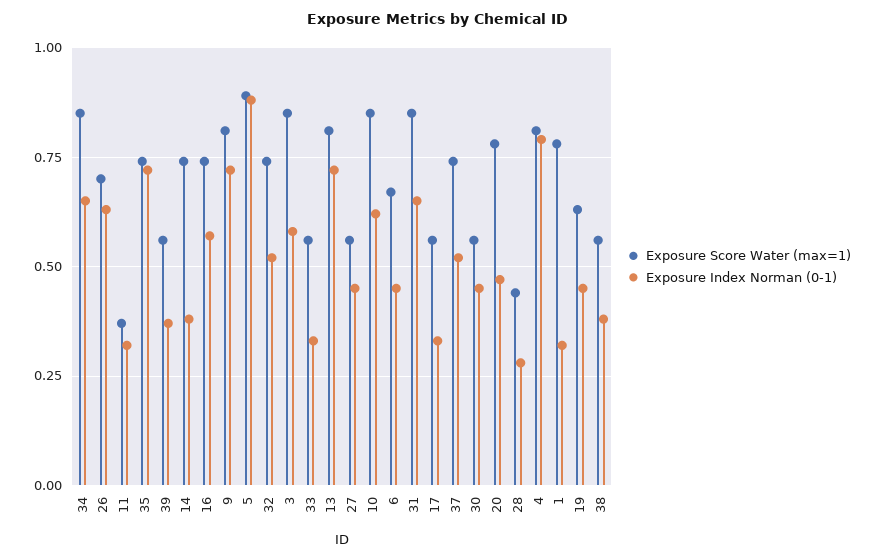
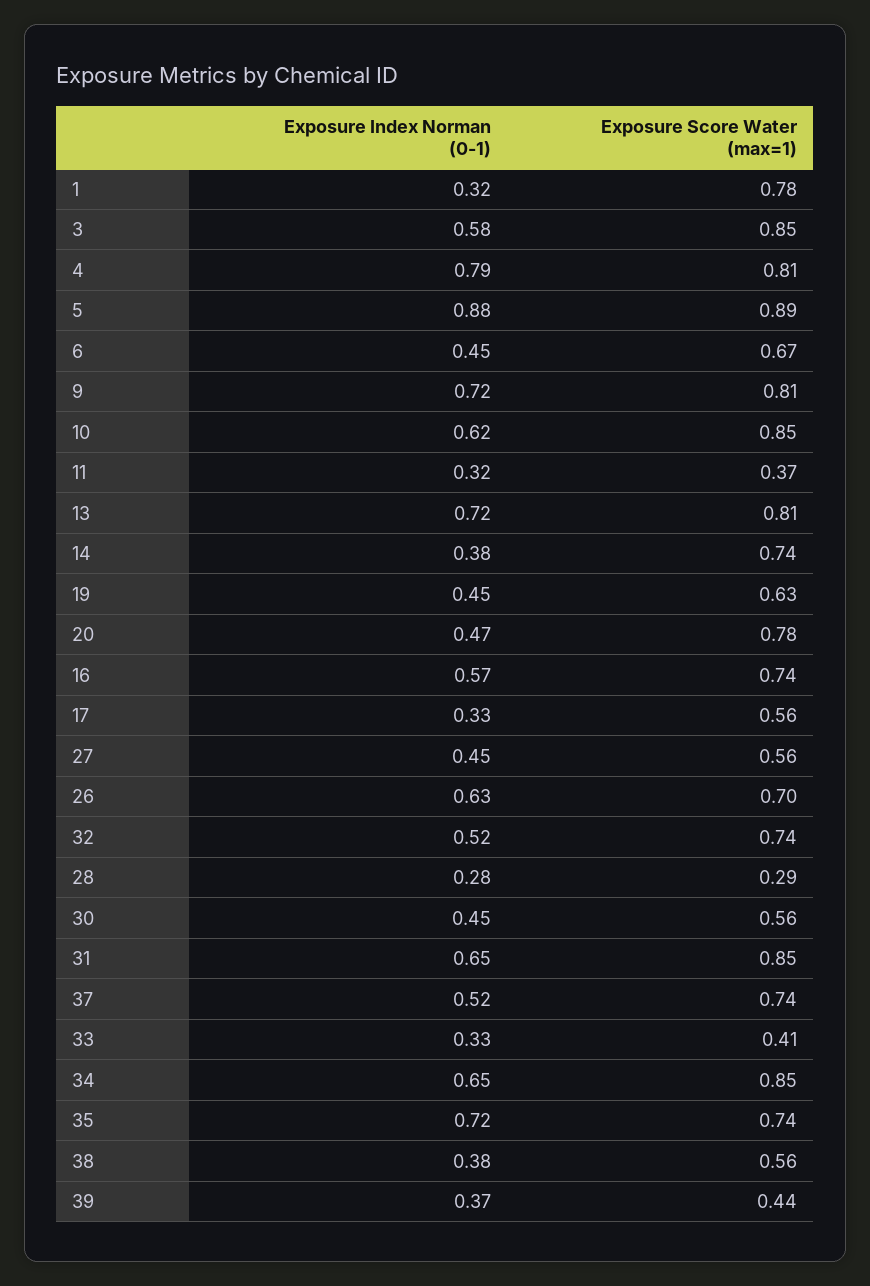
  {
    "Exposure Score Water (max=1)": {
      "34": 0.85,
      "26": 0.7,
      "11": 0.37,
      "35": 0.74,
-     "39": 0.55,
+     "39": 0.44,
      "14": 0.74,
      "16": 0.74,
      "9": 0.81,
      "5": 0.89,
      "32": 0.74,
      "3": 0.85,
-     "33": 0.55,
+     "33": 0.41,
      "13": 0.81,
      "27": 0.56,
      "10": 0.85,
      "6": 0.67,
      "31": 0.85,
      "17": 0.56,
      "37": 0.74,
      "30": 0.56,
      "20": 0.78,
-     "28": 0.45,
+     "28": 0.29,
      "4": 0.81,
      "1": 0.78,
      "19": 0.63,
      "38": 0.56
    },
    "Exposure Index Norman (0-1)": {
      "34": 0.65,
      "26": 0.63,
      "11": 0.32,
      "35": 0.72,
      "39": 0.37,
      "14": 0.38,
      "16": 0.57,
      "9": 0.72,
      "5": 0.88,
      "32": 0.52,
      "3": 0.58,
      "33": 0.33,
      "13": 0.72,
      "27": 0.45,
      "10": 0.62,
      "6": 0.45,
      "31": 0.65,
      "17": 0.33,
      "37": 0.52,
      "30": 0.45,
      "20": 0.47,
      "28": 0.28,
      "4": 0.79,
      "1": 0.32,
      "19": 0.45,
      "38": 0.38
    }
  }

